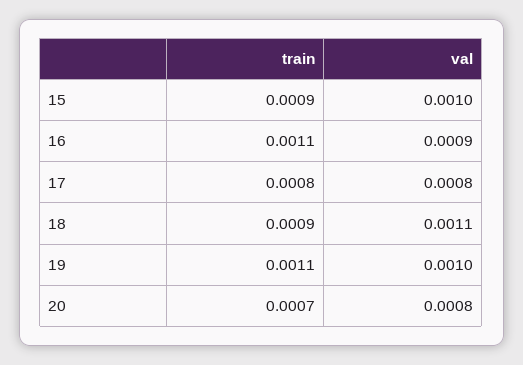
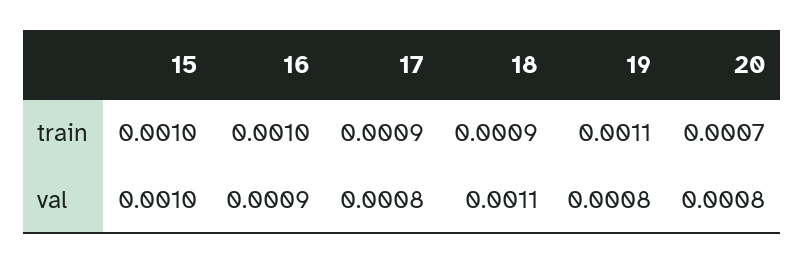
  {
    "train": {
-     "15": 0.0009,
+     "15": 0.001,
-     "16": 0.0011,
+     "16": 0.001,
-     "17": 0.0008,
+     "17": 0.0009,
      "18": 0.0009,
      "19": 0.0011,
      "20": 0.0007
    },
    "val": {
      "15": 0.001,
      "16": 0.0009,
      "17": 0.0008,
      "18": 0.0011,
-     "19": 0.001,
+     "19": 0.0008,
      "20": 0.0008
    }
  }

